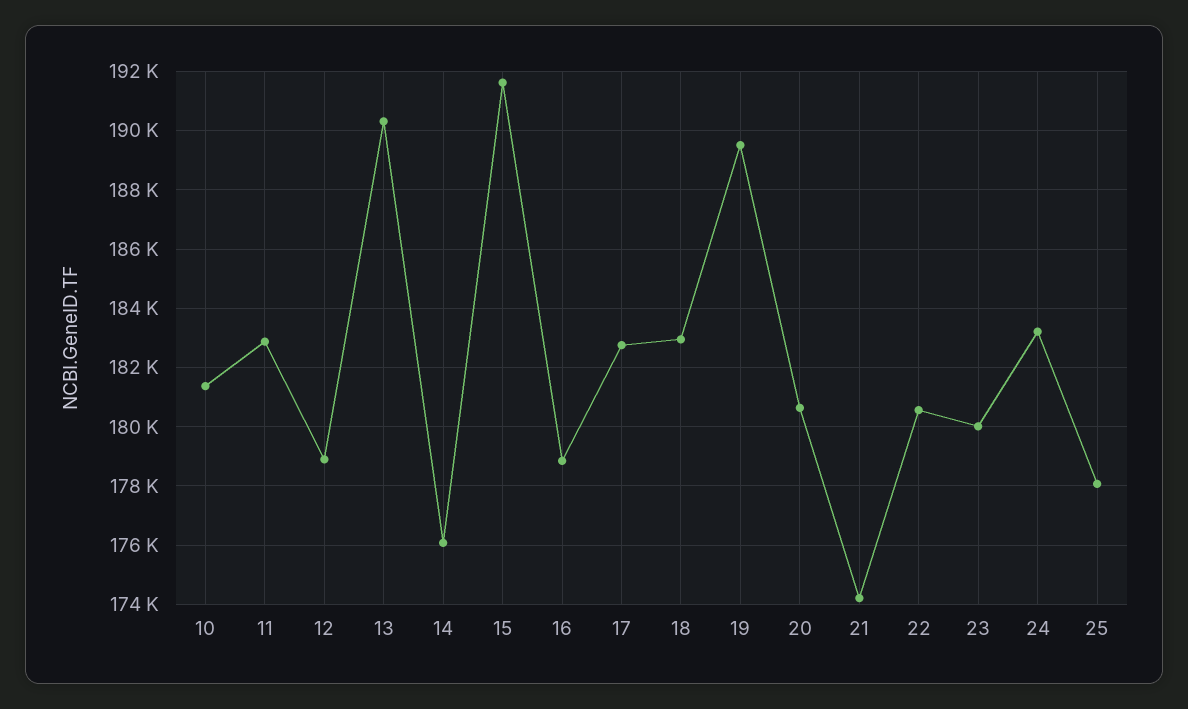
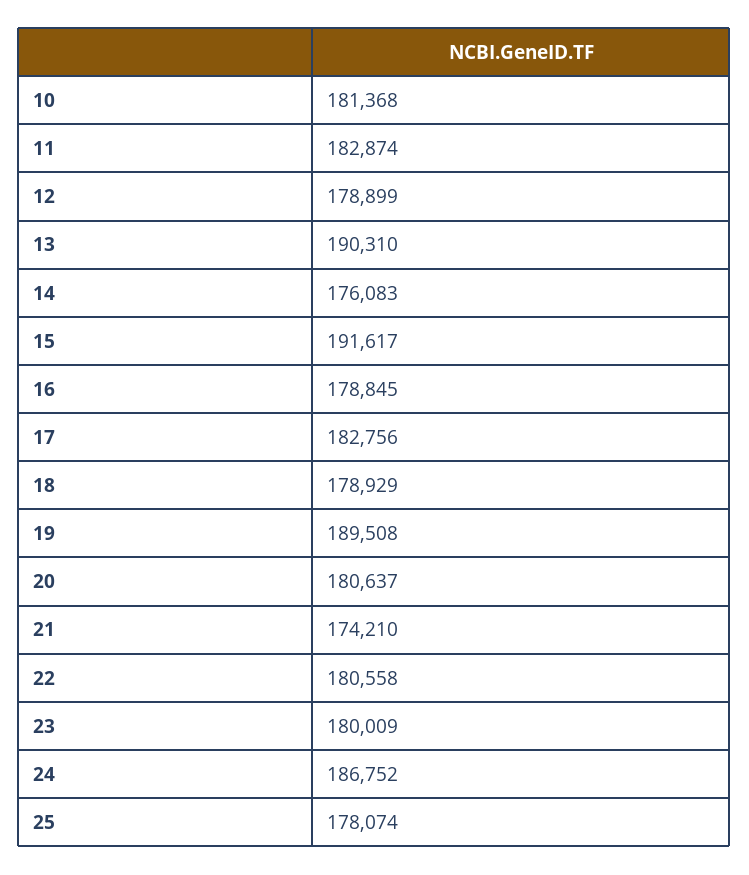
  {
    "10": 181368,
    "11": 182874,
    "12": 178899,
    "13": 190310,
    "14": 176083,
    "15": 191617,
    "16": 178845,
    "17": 182756,
-   "18": 183000,
+   "18": 178929,
    "19": 189508,
    "20": 180637,
    "21": 174210,
    "22": 180558,
    "23": 180009,
-   "24": 183250,
+   "24": 186752,
    "25": 178074
  }

